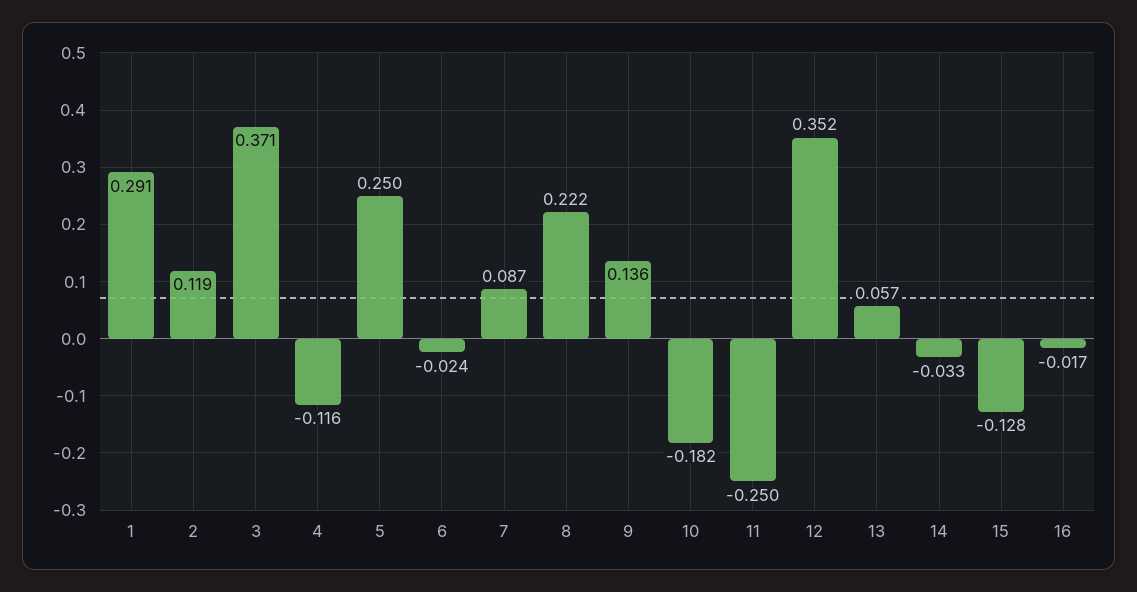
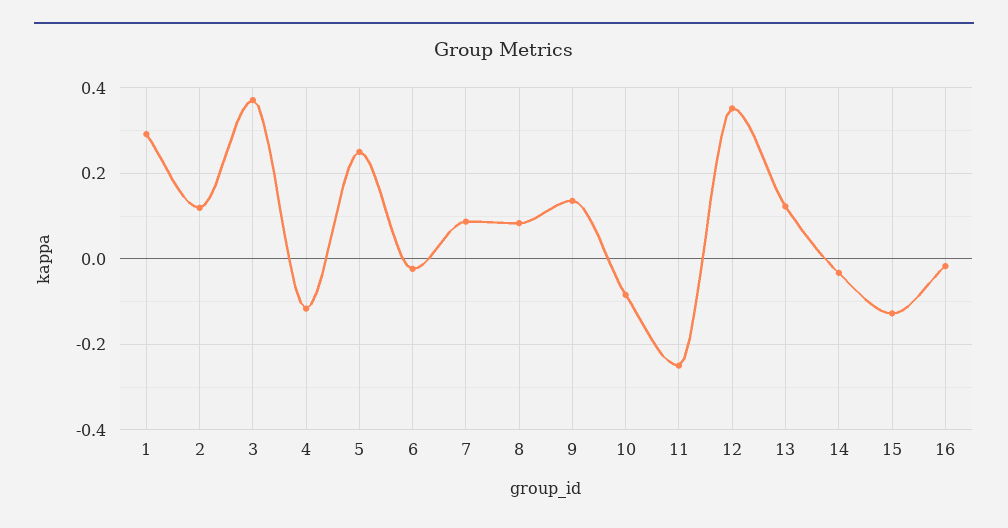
  {
    "1": 0.291,
    "2": 0.119,
    "3": 0.371,
    "4": -0.116,
    "5": 0.25,
    "6": -0.024,
    "7": 0.087,
-   "8": 0.222,
+   "8": 0.08,
    "9": 0.136,
-   "10": -0.182,
+   "10": -0.08,
    "11": -0.25,
    "12": 0.352,
-   "13": 0.057,
+   "13": 0.12,
    "14": -0.033,
    "15": -0.128,
    "16": -0.017
  }

